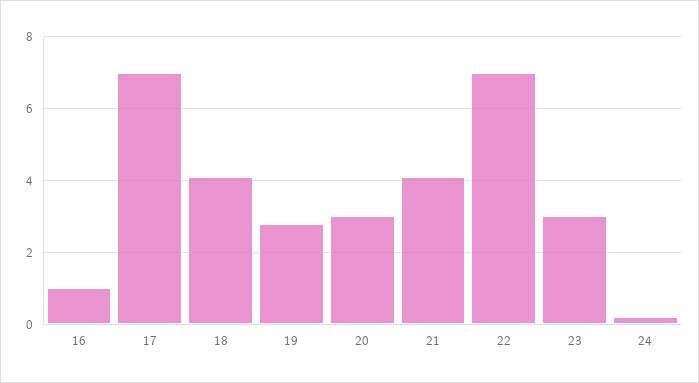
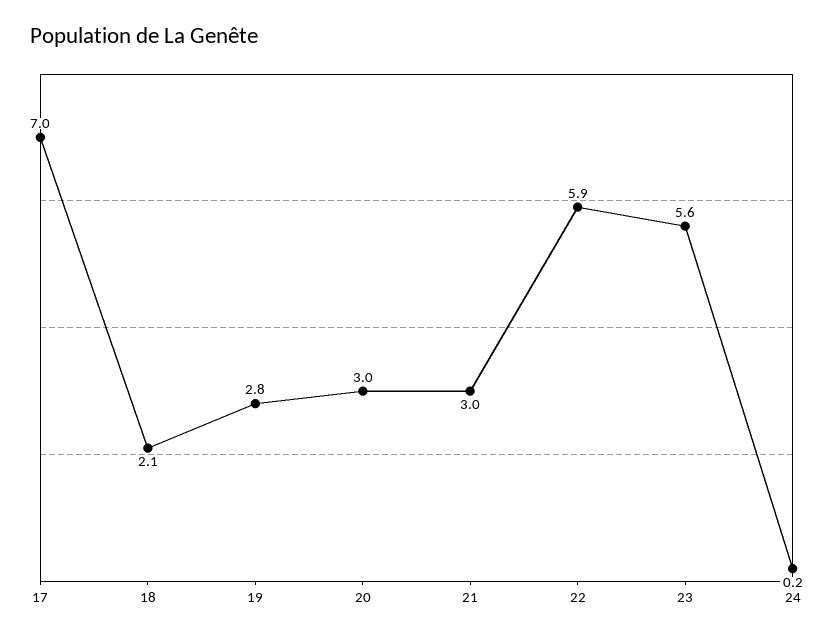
  {
-   "16": 1,
    "17": 7,
-   "18": 4,
+   "18": 2.1,
    "19": 2.8,
    "20": 3,
-   "21": 4,
+   "21": 3,
-   "22": 7,
+   "22": 5.9,
-   "23": 3,
+   "23": 5.6,
    "24": 0.2
  }

